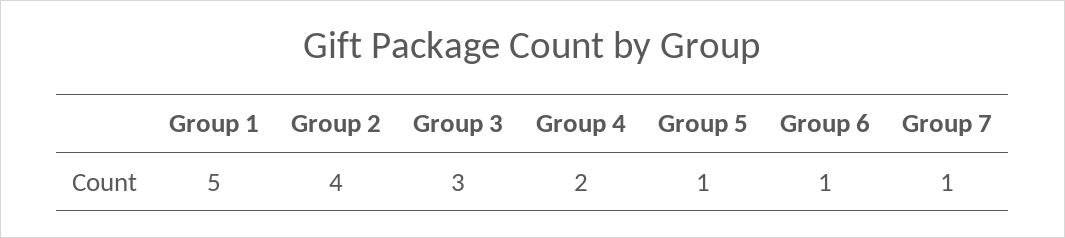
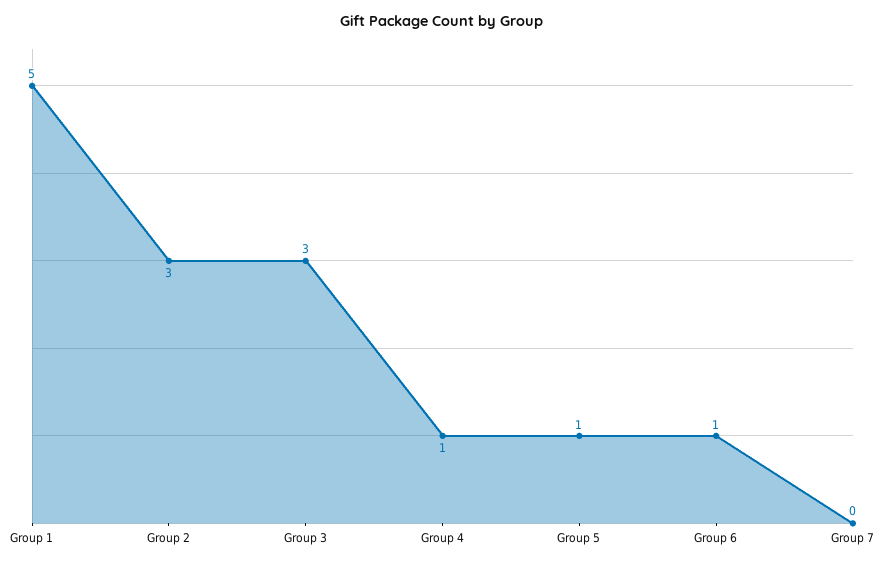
  {
    "Group 1": 5,
-   "Group 2": 4,
+   "Group 2": 3,
    "Group 3": 3,
-   "Group 4": 2,
+   "Group 4": 1,
    "Group 5": 1,
    "Group 6": 1,
-   "Group 7": 1
+   "Group 7": 0
  }

